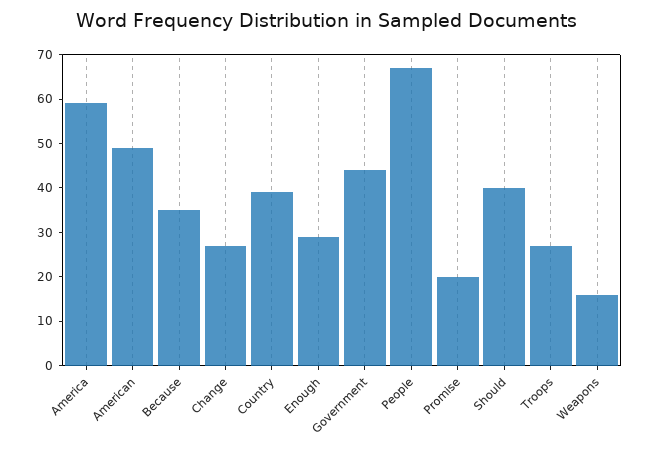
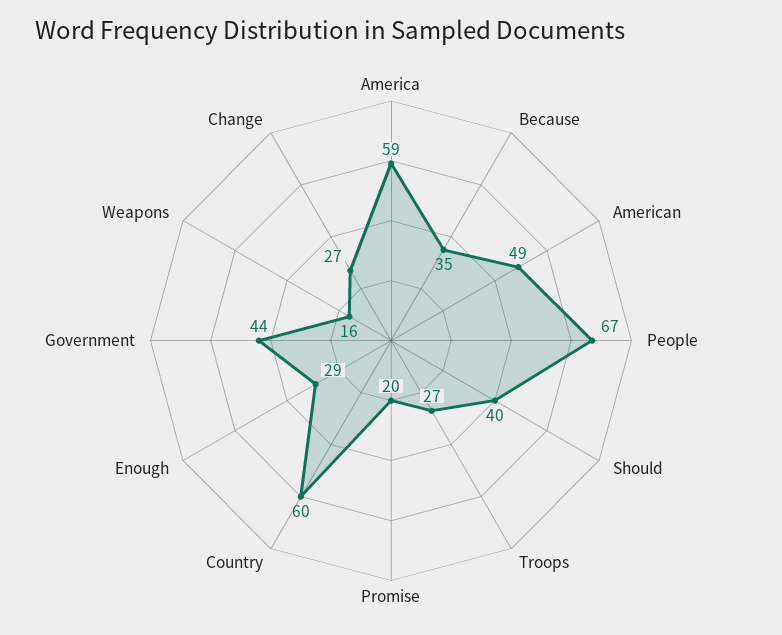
  {
    "America": 59,
    "American": 49,
    "Because": 35,
    "Change": 27,
-   "Country": 40,
+   "Country": 60,
    "Enough": 29,
    "Government": 44,
    "People": 67,
    "Promise": 20,
    "Should": 40,
    "Troops": 27,
    "Weapons": 16
  }

